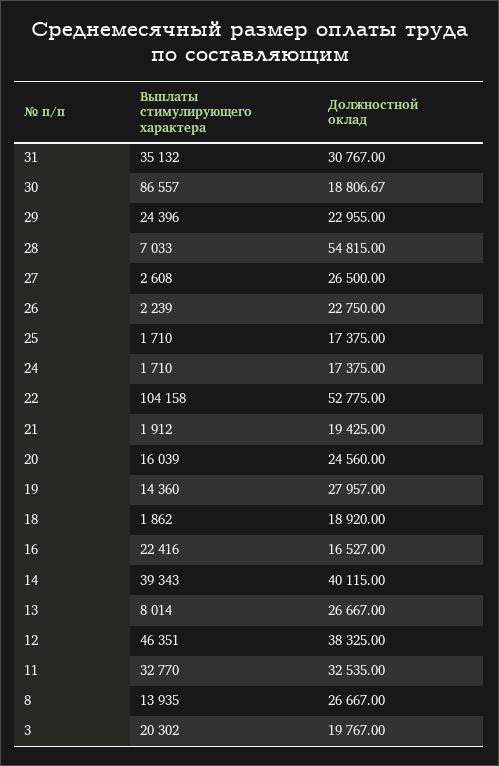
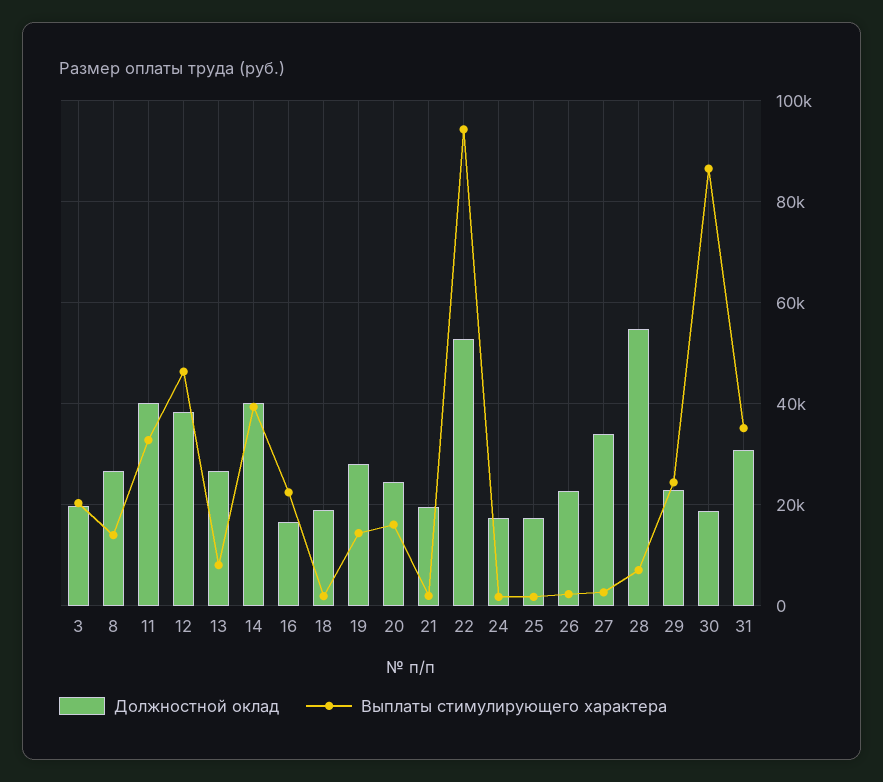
  {
    "Выплаты стимулирующего характера": {
      "31": 35132,
      "30": 86557,
      "29": 24396,
      "28": 7033,
      "27": 2608,
      "26": 2239,
      "25": 1710,
      "24": 1710,
-     "22": 104158,
+     "22": 94000,
      "21": 1912,
      "20": 16039,
      "19": 14360,
      "18": 1862,
      "16": 22416,
      "14": 39343,
      "13": 8014,
      "12": 46351,
      "11": 32770,
      "8": 13935,
      "3": 20302
    },
    "Должностной оклад": {
      "31": 30767,
      "30": 18806.67,
      "29": 22955,
      "28": 54815,
-     "27": 26500,
+     "27": 34000,
      "26": 22750,
      "25": 17375,
      "24": 17375,
      "22": 52775,
      "21": 19425,
      "20": 24560,
      "19": 27957,
      "18": 18920,
      "16": 16527,
      "14": 40115,
      "13": 26667,
      "12": 38325,
-     "11": 32535,
+     "11": 40000,
      "8": 26667,
      "3": 19767
    }
  }

